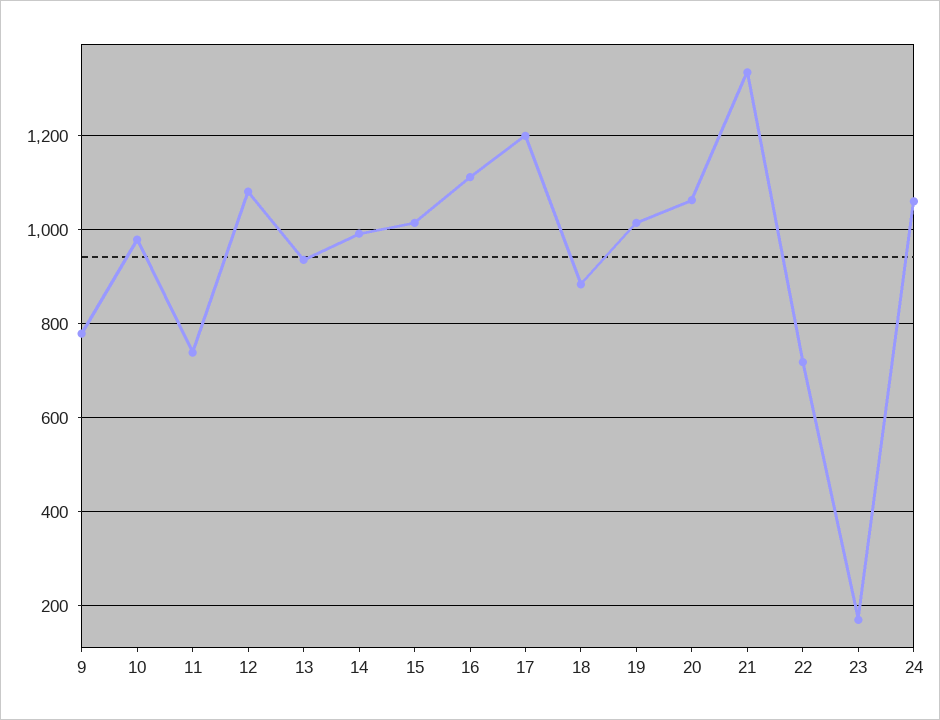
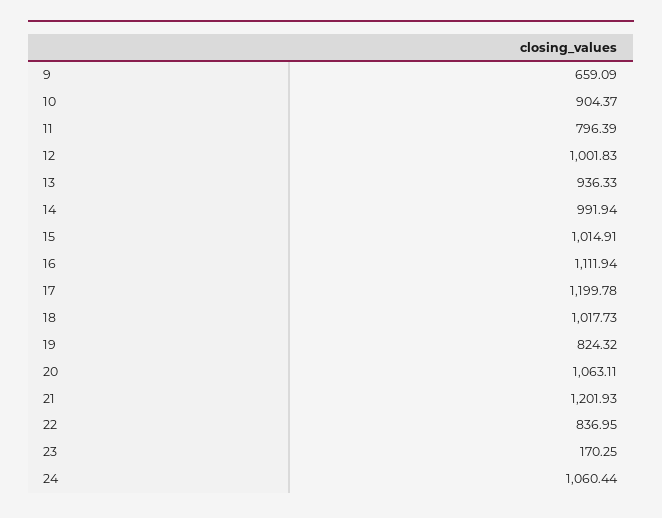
  {
-   "9": 780,
+   "9": 659.09,
-   "10": 980,
+   "10": 904.37,
-   "11": 740,
+   "11": 796.39,
-   "12": 1080,
+   "12": 1001.83,
    "13": 936.33,
    "14": 991.94,
    "15": 1014.91,
    "16": 1111.94,
    "17": 1199.78,
-   "18": 880,
+   "18": 1017.73,
-   "19": 1020,
+   "19": 824.32,
    "20": 1063.11,
-   "21": 1340,
+   "21": 1201.93,
-   "22": 720,
+   "22": 836.95,
    "23": 170.25,
    "24": 1060.44
  }

